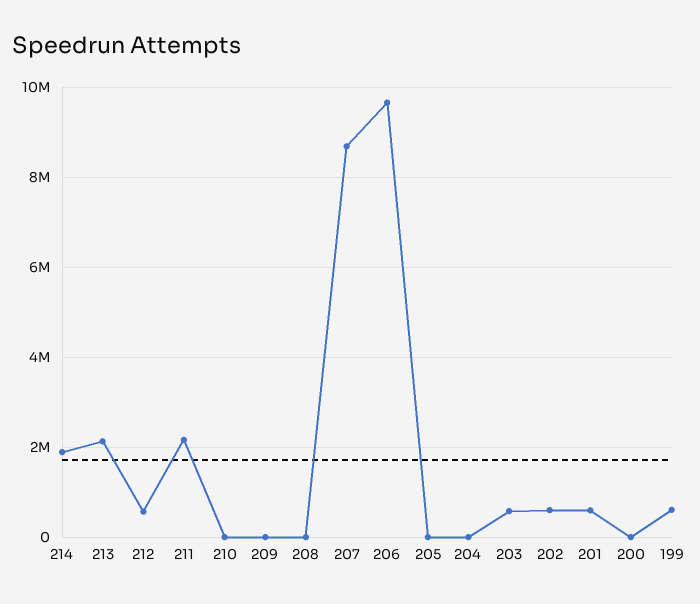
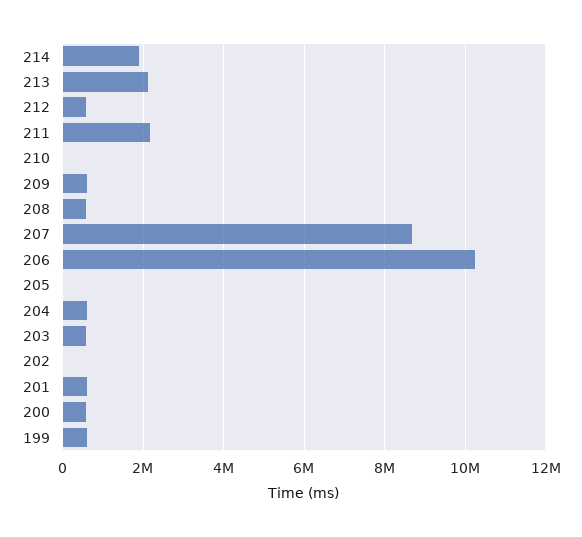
  {
    "214": 1800000,
    "213": 2200000,
    "212": 600000,
    "211": 2200000,
    "210": 0,
-   "209": 0,
+   "209": 600000,
-   "208": 0,
+   "208": 600000,
    "207": 8600000,
-   "206": 9600000,
+   "206": 10200000,
    "205": 0,
-   "204": 0,
+   "204": 600000,
    "203": 600000,
-   "202": 600000,
+   "202": 0,
    "201": 600000,
-   "200": 0,
+   "200": 600000,
    "199": 600000
  }

